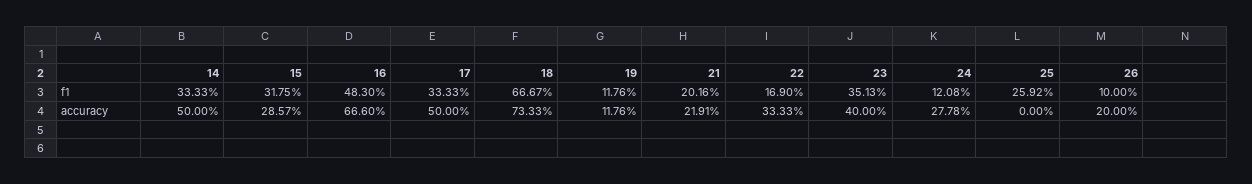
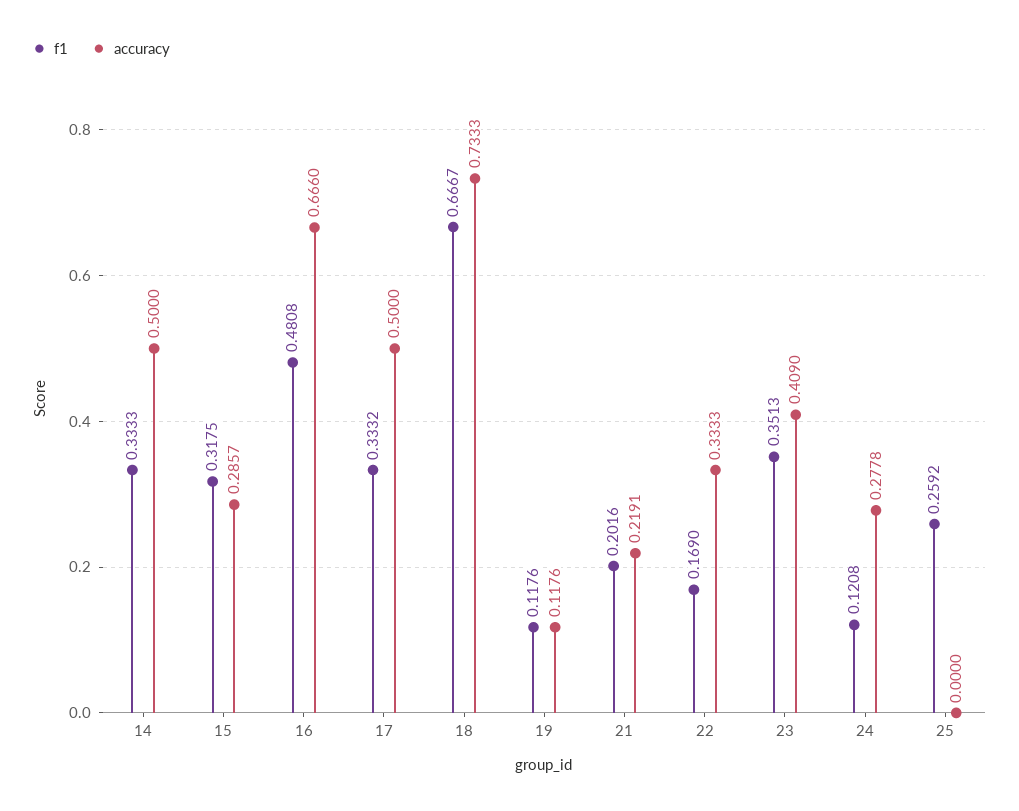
  {
    "f1": {
      "14": 0.3333,
      "15": 0.3175,
-     "16": 0.483,
+     "16": 0.4808,
-     "17": 0.3333,
+     "17": 0.3332,
      "18": 0.6667,
      "19": 0.1176,
      "21": 0.2016,
      "22": 0.169,
      "23": 0.3513,
      "24": 0.1208,
-     "25": 0.2592,
+     "25": 0.2592
-     "26": 0.1
    },
    "accuracy": {
      "14": 0.5,
      "15": 0.2857,
      "16": 0.666,
      "17": 0.5,
      "18": 0.7333,
      "19": 0.1176,
      "21": 0.2191,
      "22": 0.3333,
-     "23": 0.4,
+     "23": 0.409,
      "24": 0.2778,
-     "25": 0,
+     "25": 0
-     "26": 0.2
    }
  }

